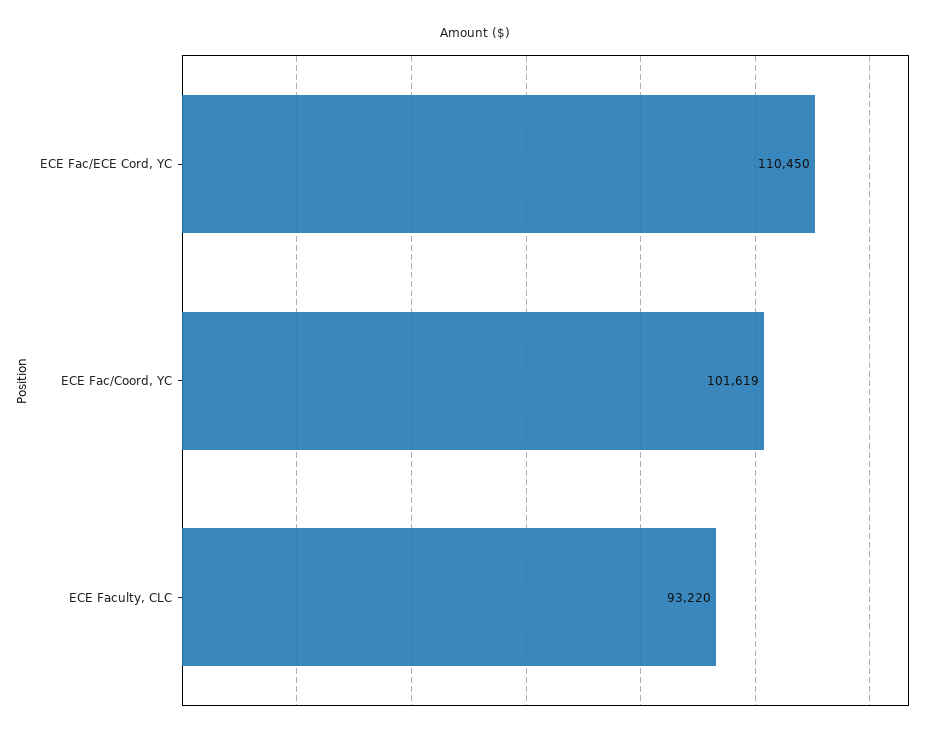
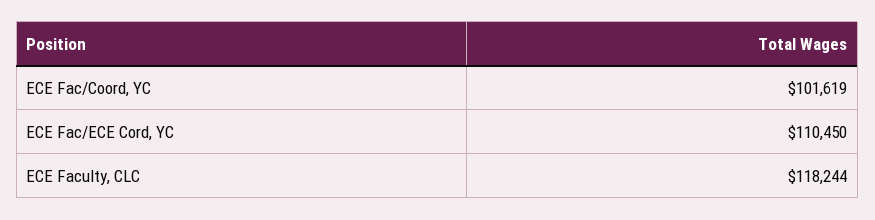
  {
    "ECE Fac/ECE Cord, YC": 110450,
    "ECE Fac/Coord, YC": 101619,
-   "ECE Faculty, CLC": 93220
+   "ECE Faculty, CLC": 118244
  }

